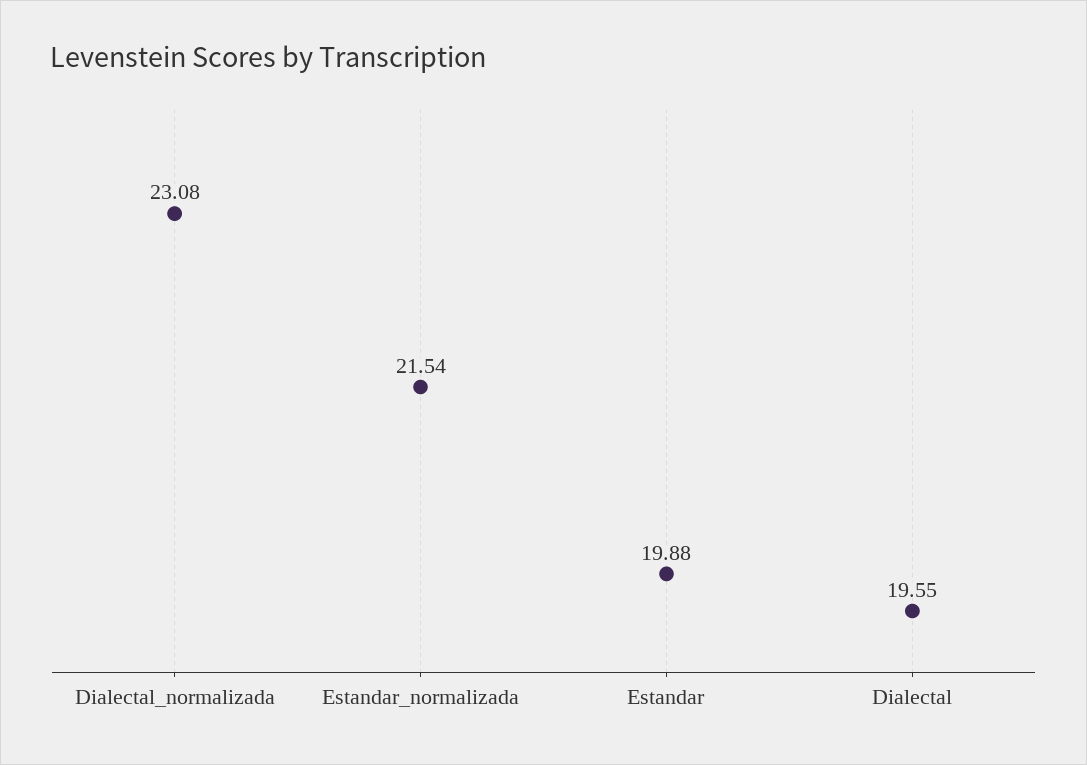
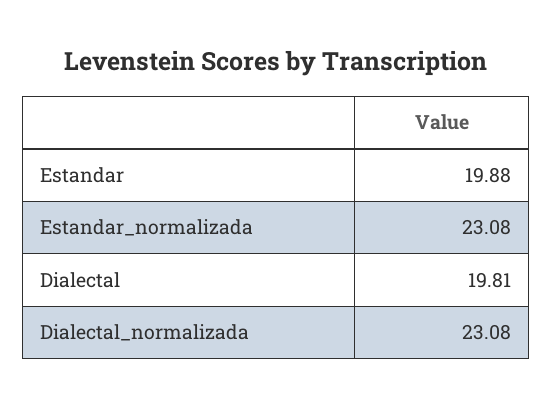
  {
    "Dialectal_normalizada": 23.08,
-   "Estandar_normalizada": 21.54,
+   "Estandar_normalizada": 23.08,
    "Estandar": 19.88,
-   "Dialectal": 19.55
+   "Dialectal": 19.81
  }

